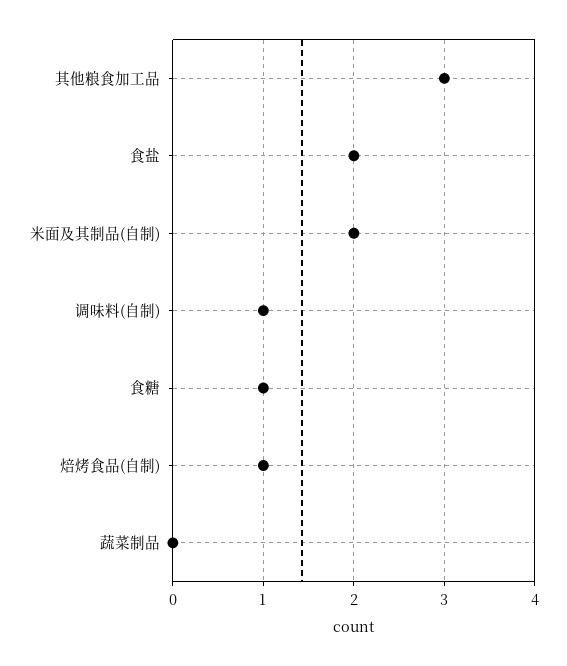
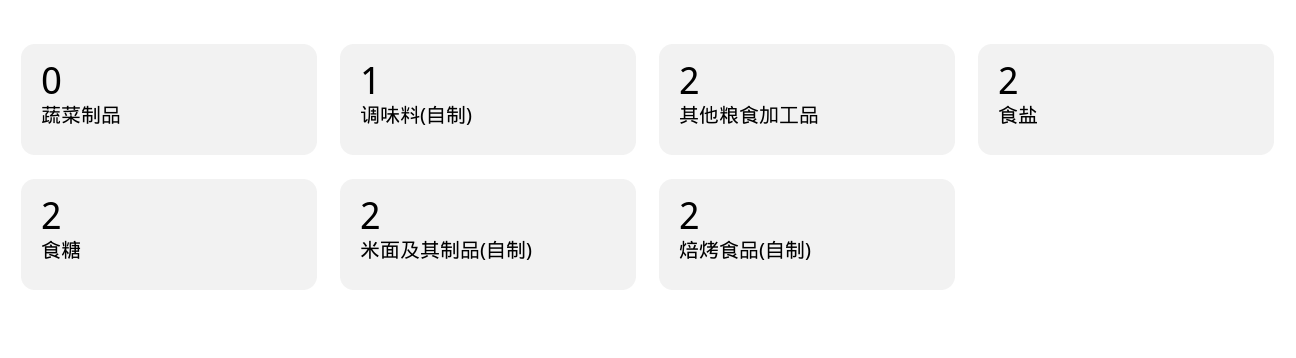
  {
-   "其他粮食加工品": 3,
+   "其他粮食加工品": 2,
    "食盐": 2,
    "米面及其制品(自制)": 2,
    "调味料(自制)": 1,
-   "食糖": 1,
+   "食糖": 2,
-   "焙烤食品(自制)": 1,
+   "焙烤食品(自制)": 2,
    "蔬菜制品": 0
  }

